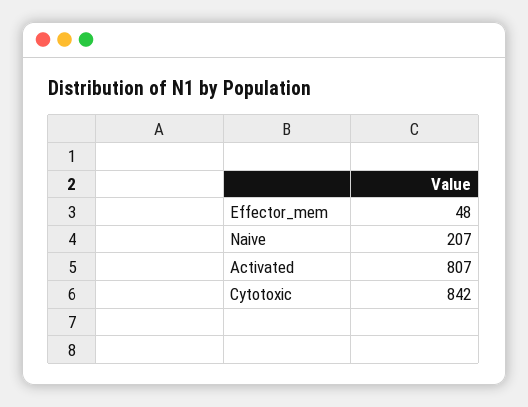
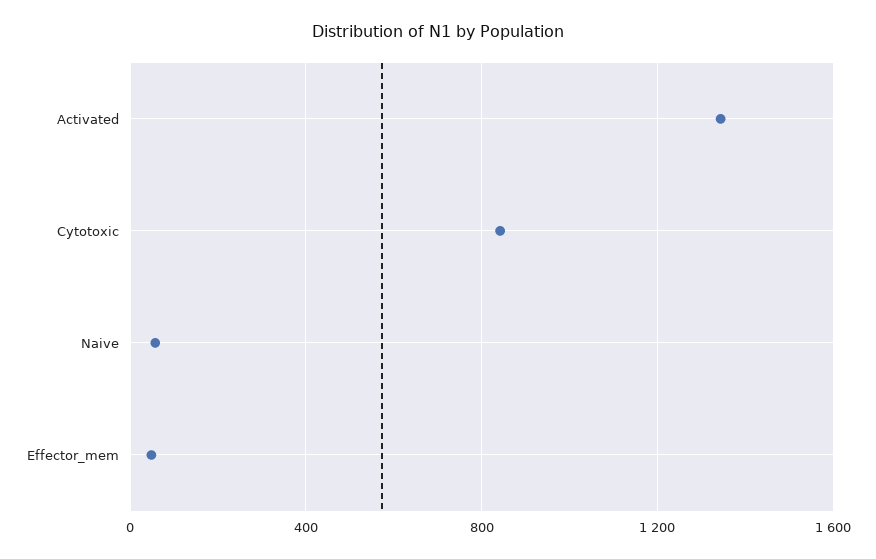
  {
    "Effector_mem": 48,
-   "Naive": 207,
+   "Naive": 50,
-   "Activated": 807,
+   "Activated": 1350,
    "Cytotoxic": 842
  }

